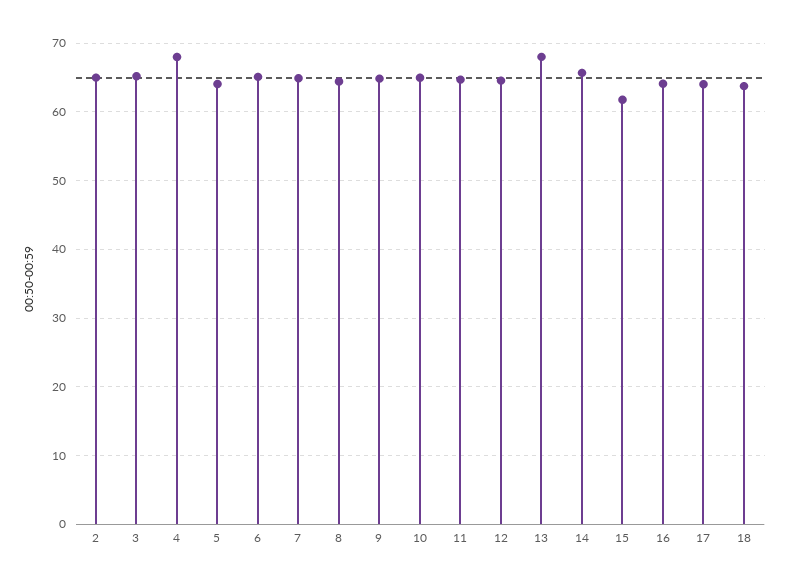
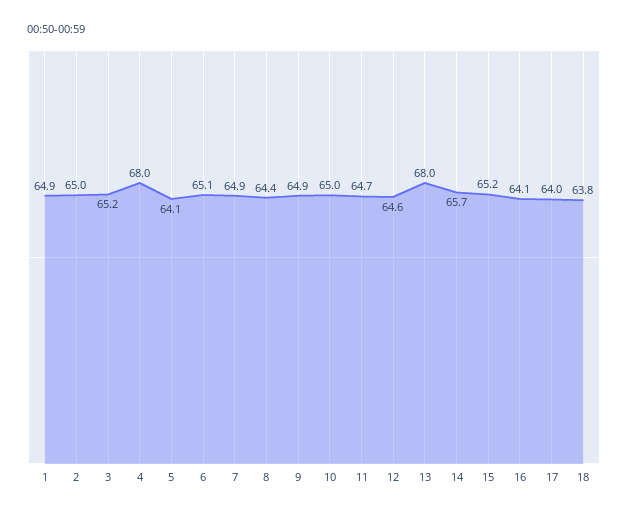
  {
    "2": 65,
    "3": 65.2,
    "4": 68,
    "5": 64.1,
    "6": 65.1,
    "7": 64.9,
    "8": 64.4,
    "9": 64.9,
    "10": 65,
    "11": 64.7,
    "12": 64.6,
    "13": 68,
    "14": 65.7,
-   "15": 62,
+   "15": 65.2,
    "16": 64.1,
    "17": 64,
-   "18": 63.8
+   "18": 63.8,
+   "1": 64.9
  }

